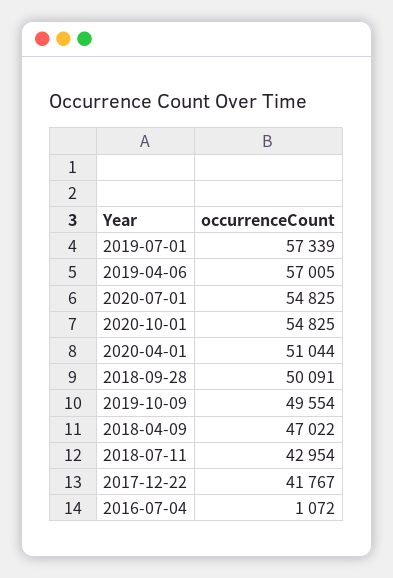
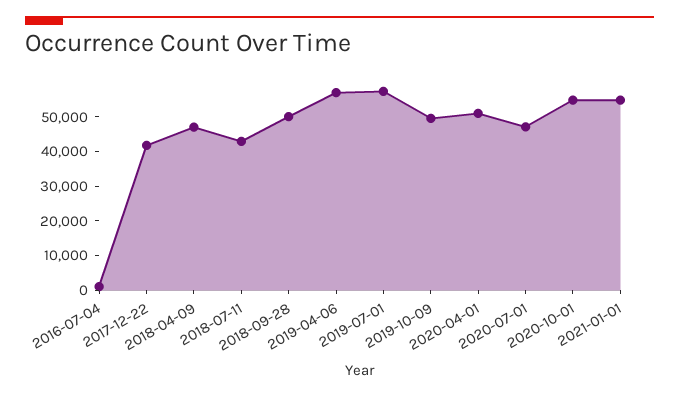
  {
    "2019-07-01": 57339,
    "2019-04-06": 57005,
-   "2020-07-01": 54825,
+   "2020-07-01": 47500,
    "2020-10-01": 54825,
    "2020-04-01": 51044,
    "2018-09-28": 50091,
    "2019-10-09": 49554,
    "2018-04-09": 47022,
    "2018-07-11": 42954,
    "2017-12-22": 41767,
-   "2016-07-04": 1072
+   "2016-07-04": 1072,
+   "2021-01-01": 55000
  }

